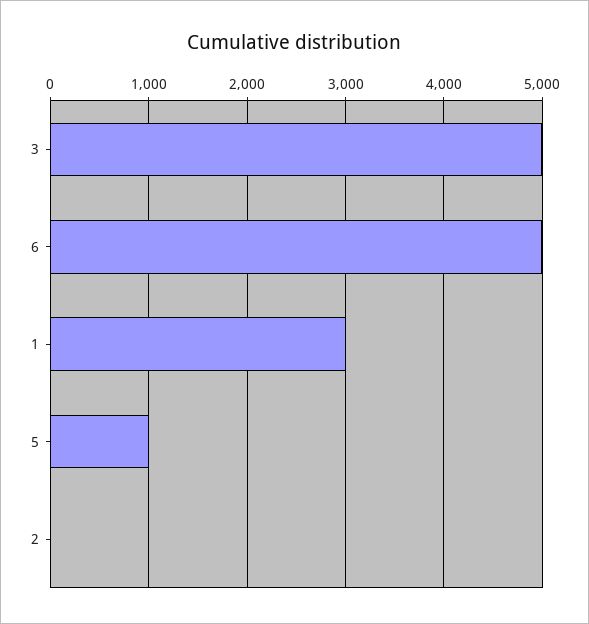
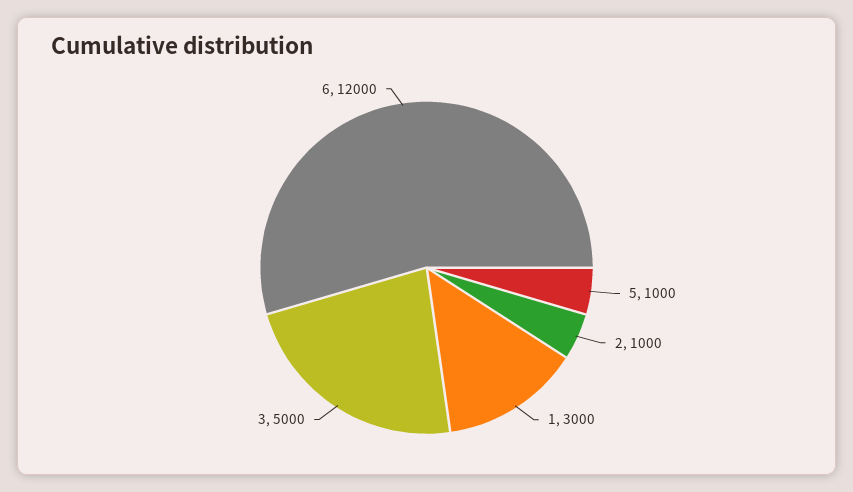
  {
    "3": 5000,
-   "6": 5000,
+   "6": 12000,
    "1": 3000,
    "5": 1000,
-   "2": 0
+   "2": 1000
  }

